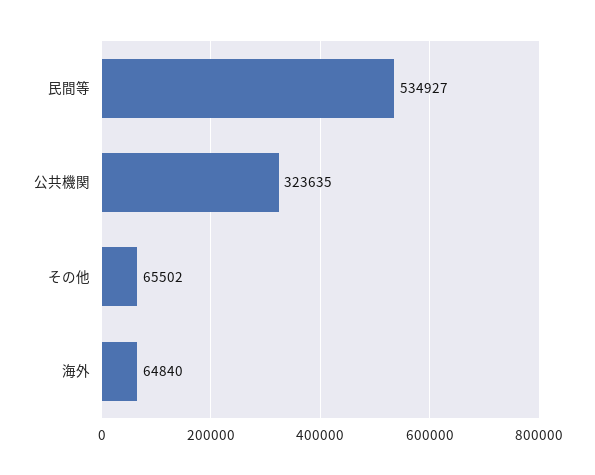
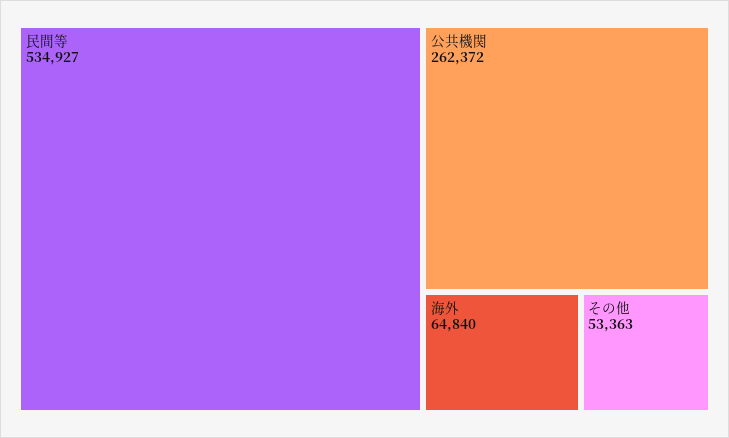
  {
    "民間等": 534927,
-   "公共機関": 323635,
+   "公共機関": 262372,
-   "その他": 65502,
+   "その他": 53363,
    "海外": 64840
  }

